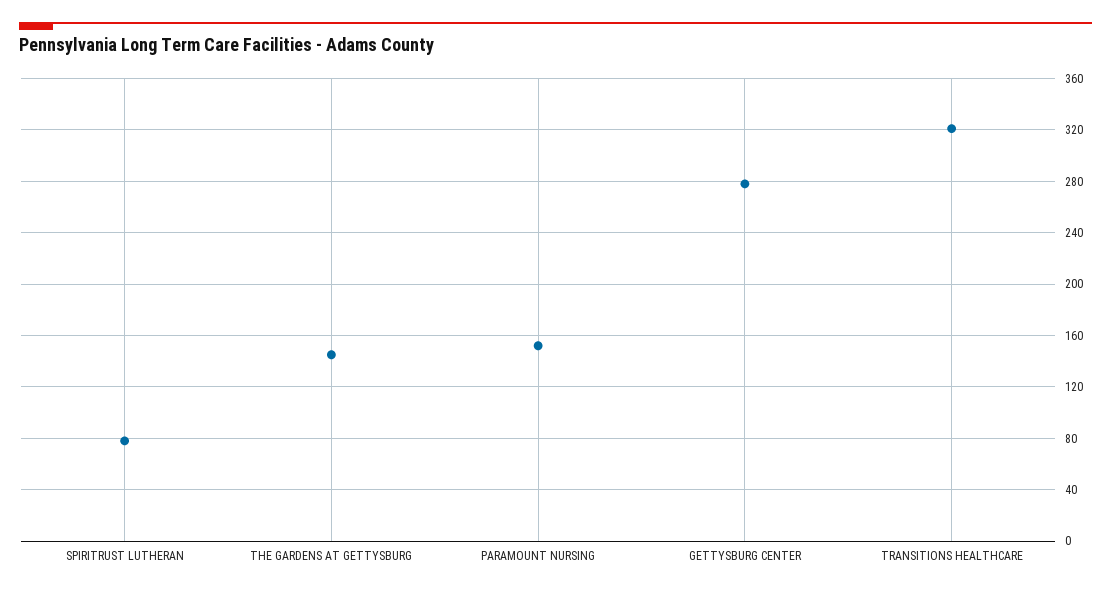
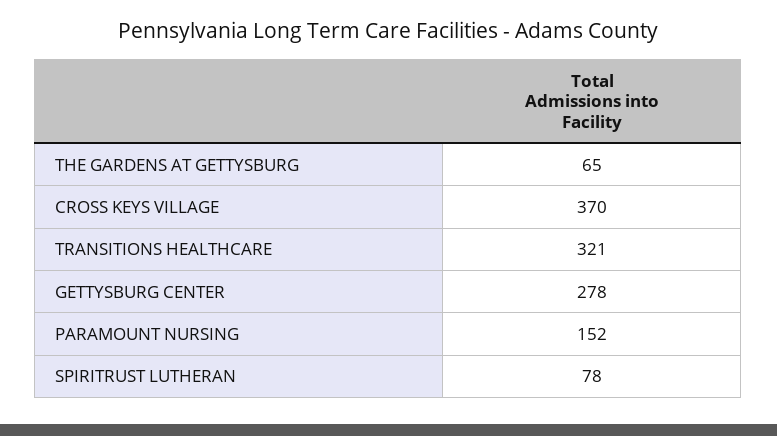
  {
    "SPIRITRUST LUTHERAN": 78,
-   "THE GARDENS AT GETTYSBURG": 145,
+   "THE GARDENS AT GETTYSBURG": 65,
    "PARAMOUNT NURSING": 152,
    "GETTYSBURG CENTER": 278,
-   "TRANSITIONS HEALTHCARE": 321
+   "TRANSITIONS HEALTHCARE": 321,
+   "CROSS KEYS VILLAGE": 370
  }

